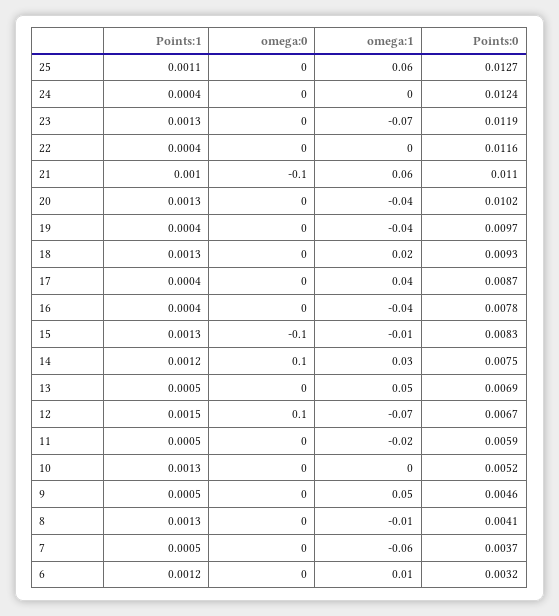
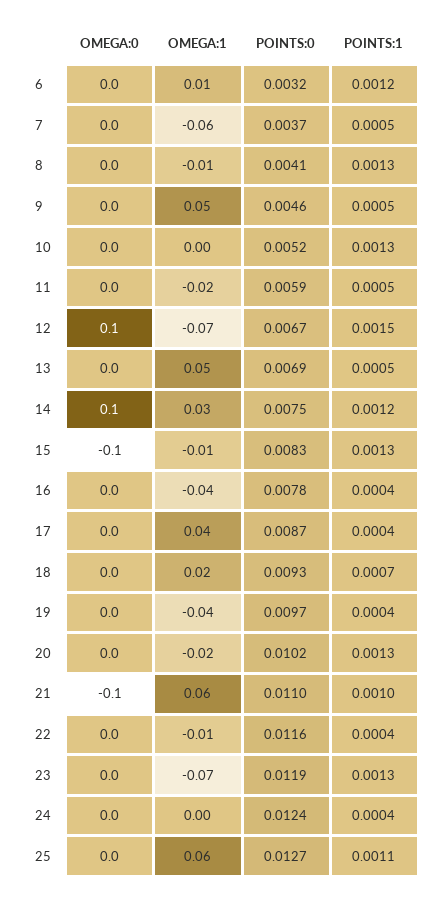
  {
    "Points:1": {
      "25": 0.0011,
      "24": 0.0004,
      "23": 0.0013,
      "22": 0.0004,
      "21": 0.001,
      "20": 0.0013,
      "19": 0.0004,
-     "18": 0.0013,
+     "18": 0.0007,
      "17": 0.0004,
      "16": 0.0004,
      "15": 0.0013,
      "14": 0.0012,
      "13": 0.0005,
      "12": 0.0015,
      "11": 0.0005,
      "10": 0.0013,
      "9": 0.0005,
      "8": 0.0013,
      "7": 0.0005,
      "6": 0.0012
    },
    "omega:0": {
      "25": 0,
      "24": 0,
      "23": 0,
      "22": 0,
      "21": -0.1,
      "20": 0,
      "19": 0,
      "18": 0,
      "17": 0,
      "16": 0,
      "15": -0.1,
      "14": 0.1,
      "13": 0,
      "12": 0.1,
      "11": 0,
      "10": 0,
      "9": 0,
      "8": 0,
      "7": 0,
      "6": 0
    },
    "omega:1": {
      "25": 0.06,
      "24": 0,
      "23": -0.07,
-     "22": 0,
+     "22": -0.01,
      "21": 0.06,
-     "20": -0.04,
+     "20": -0.02,
      "19": -0.04,
      "18": 0.02,
      "17": 0.04,
      "16": -0.04,
      "15": -0.01,
      "14": 0.03,
      "13": 0.05,
      "12": -0.07,
      "11": -0.02,
      "10": 0,
      "9": 0.05,
      "8": -0.01,
      "7": -0.06,
      "6": 0.01
    },
    "Points:0": {
      "25": 0.0127,
      "24": 0.0124,
      "23": 0.0119,
      "22": 0.0116,
      "21": 0.011,
      "20": 0.0102,
      "19": 0.0097,
      "18": 0.0093,
      "17": 0.0087,
      "16": 0.0078,
      "15": 0.0083,
      "14": 0.0075,
      "13": 0.0069,
      "12": 0.0067,
      "11": 0.0059,
      "10": 0.0052,
      "9": 0.0046,
      "8": 0.0041,
      "7": 0.0037,
      "6": 0.0032
    }
  }

